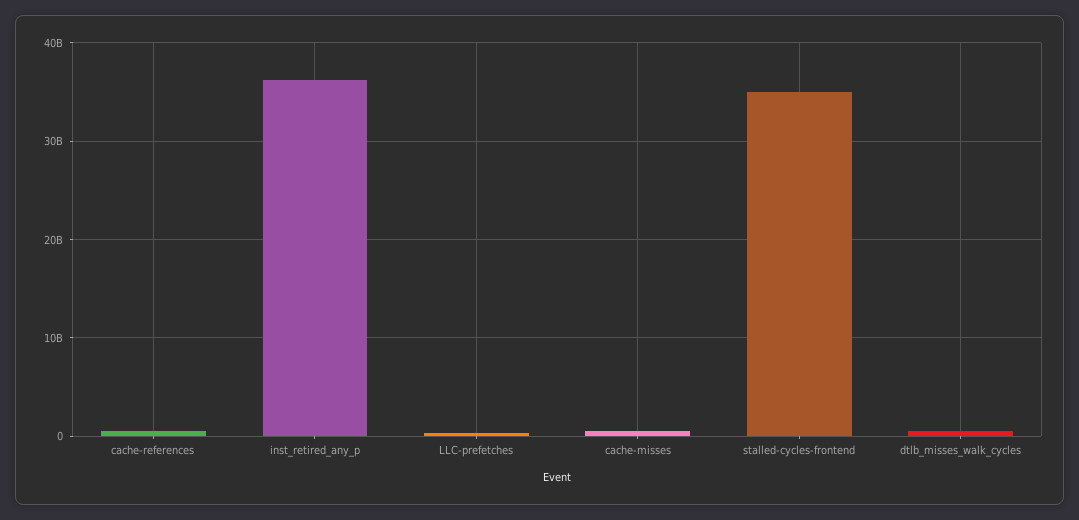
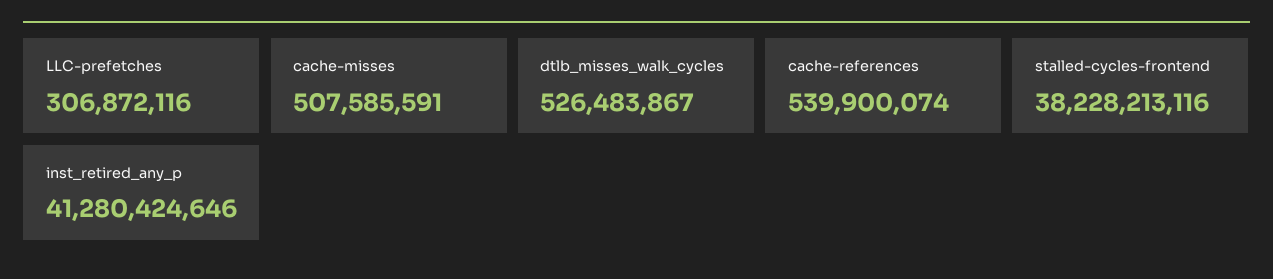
  {
    "cache-references": 539900074,
-   "inst_retired_any_p": 36000000000,
+   "inst_retired_any_p": 41280424646,
    "LLC-prefetches": 306872116,
    "cache-misses": 507585591,
-   "stalled-cycles-frontend": 35000000000,
+   "stalled-cycles-frontend": 38228213116,
    "dtlb_misses_walk_cycles": 526483867
  }

